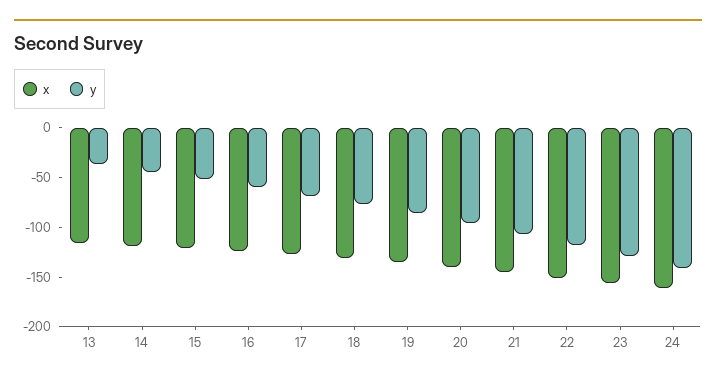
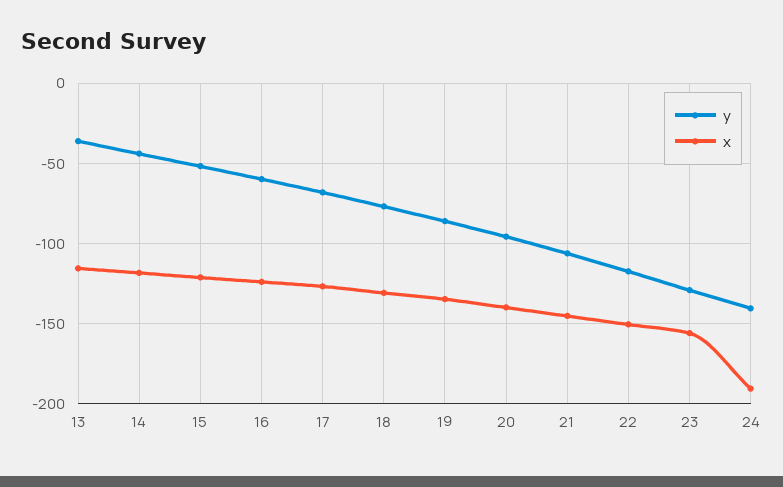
  {
    "x": {
      "13": -115,
      "14": -120,
      "15": -120,
      "16": -125,
      "17": -125,
      "18": -130,
      "19": -135,
      "20": -140,
      "21": -145,
      "22": -150,
      "23": -155,
-     "24": -160
+     "24": -190
    },
    "y": {
      "13": -35,
      "14": -45,
      "15": -50,
      "16": -60,
      "17": -70,
      "18": -75,
      "19": -85,
      "20": -95,
      "21": -105,
      "22": -120,
      "23": -130,
      "24": -140
    }
  }

